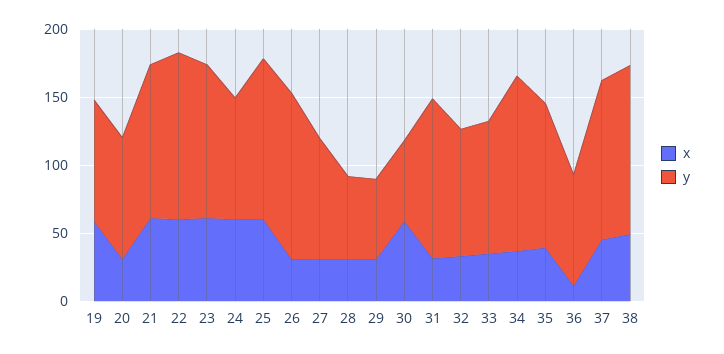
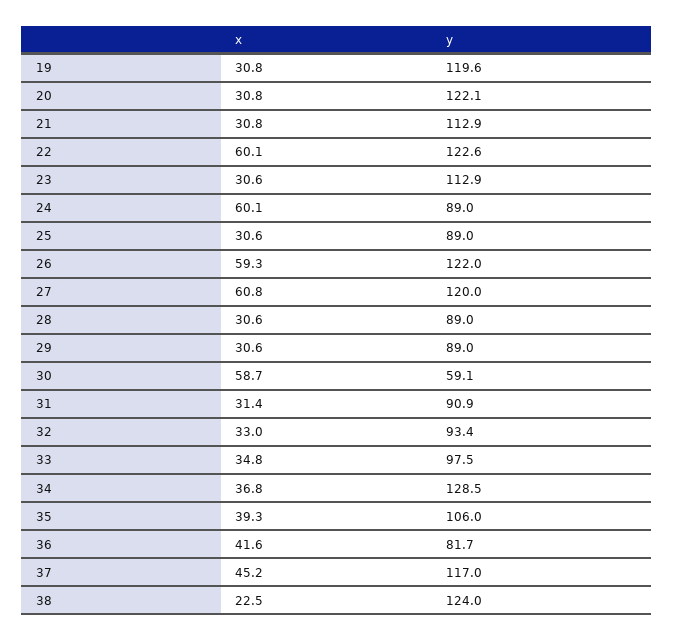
  {
    "x": {
-     "19": 60,
+     "19": 30.8,
      "20": 30.8,
-     "21": 60,
+     "21": 30.8,
      "22": 60.1,
-     "23": 60,
+     "23": 30.6,
      "24": 60.1,
-     "25": 60,
+     "25": 30.6,
-     "26": 30,
+     "26": 59.3,
-     "27": 30,
+     "27": 60.8,
      "28": 30.6,
      "29": 30.6,
      "30": 58.7,
      "31": 31.4,
      "32": 33,
      "33": 34.8,
      "34": 36.8,
      "35": 39.3,
-     "36": 10,
+     "36": 41.6,
      "37": 45.2,
-     "38": 50
+     "38": 22.5
    },
    "y": {
-     "19": 90,
+     "19": 119.6,
-     "20": 90,
+     "20": 122.1,
      "21": 112.9,
      "22": 122.6,
      "23": 112.9,
      "24": 89,
-     "25": 120,
+     "25": 89,
      "26": 122,
-     "27": 90,
+     "27": 120,
-     "28": 60,
+     "28": 89,
-     "29": 60,
+     "29": 89,
      "30": 59.1,
-     "31": 120,
+     "31": 90.9,
      "32": 93.4,
      "33": 97.5,
      "34": 128.5,
      "35": 106,
      "36": 81.7,
      "37": 117,
      "38": 124
    }
  }

